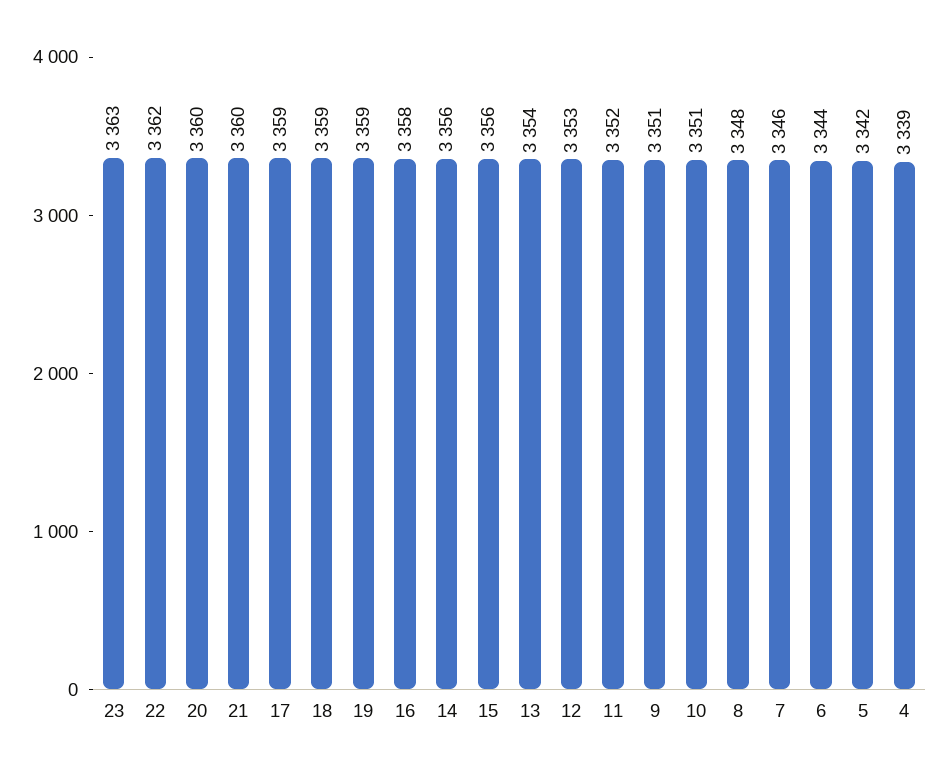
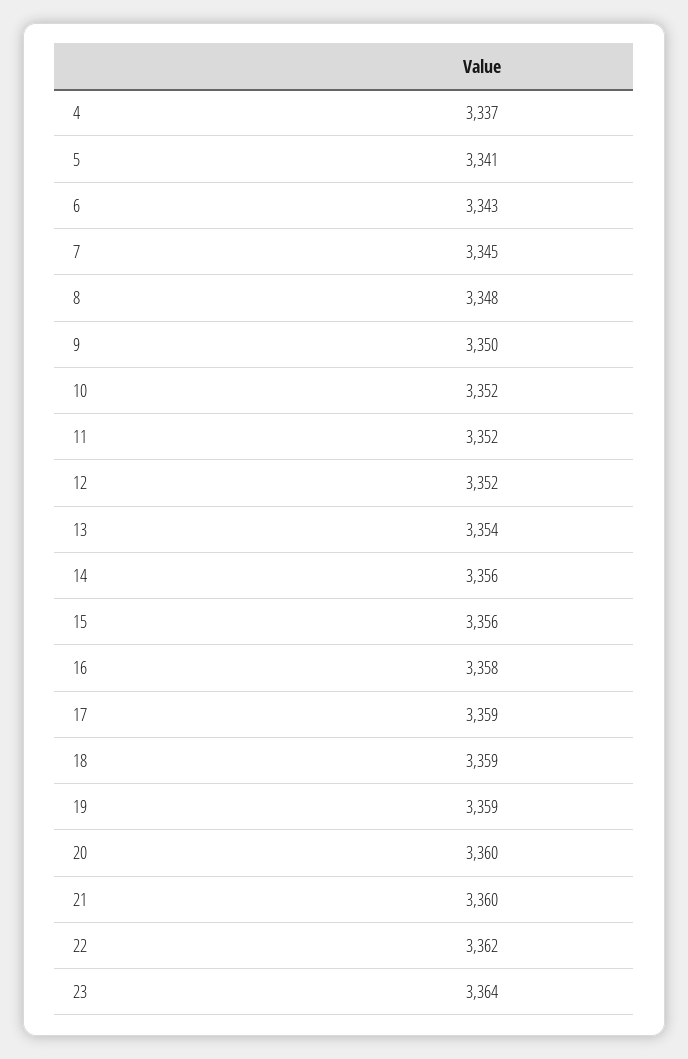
  {
-   "23": 3363,
+   "23": 3364,
    "22": 3362,
    "20": 3360,
    "21": 3360,
    "17": 3359,
    "18": 3359,
    "19": 3359,
    "16": 3358,
    "14": 3356,
    "15": 3356,
    "13": 3354,
-   "12": 3353,
+   "12": 3352,
    "11": 3352,
-   "9": 3351,
+   "9": 3350,
-   "10": 3351,
+   "10": 3352,
    "8": 3348,
-   "7": 3346,
+   "7": 3345,
-   "6": 3344,
+   "6": 3343,
-   "5": 3342,
+   "5": 3341,
-   "4": 3339
+   "4": 3337
  }

